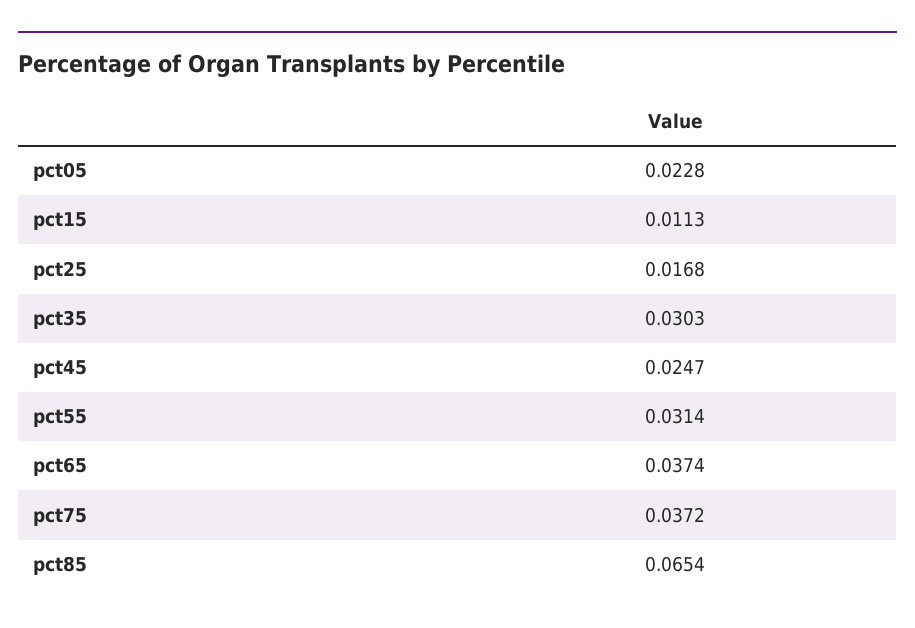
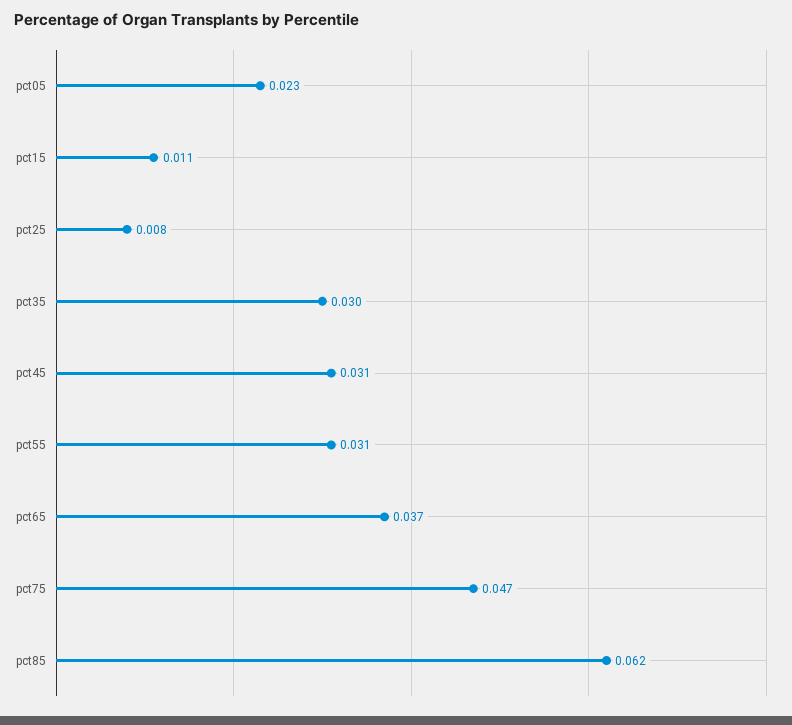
  {
    "pct05": 0.0228,
    "pct15": 0.0113,
-   "pct25": 0.0168,
+   "pct25": 0.008,
    "pct35": 0.0303,
-   "pct45": 0.0247,
+   "pct45": 0.031,
    "pct55": 0.0314,
    "pct65": 0.0374,
-   "pct75": 0.0372,
+   "pct75": 0.047,
-   "pct85": 0.0654
+   "pct85": 0.062
  }

